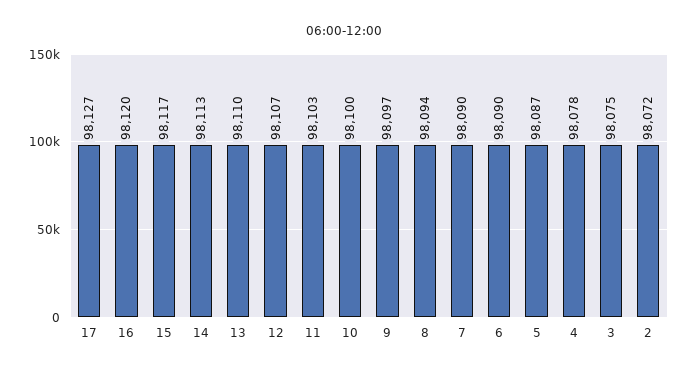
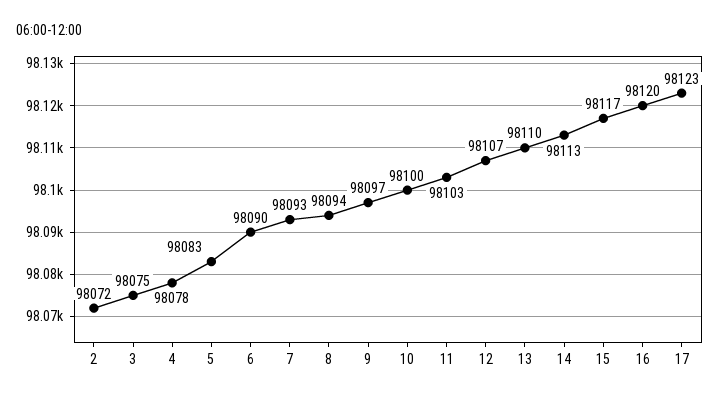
  {
-   "17": 98127,
+   "17": 98123,
    "16": 98120,
    "15": 98117,
    "14": 98113,
    "13": 98110,
    "12": 98107,
    "11": 98103,
    "10": 98100,
    "9": 98097,
    "8": 98094,
-   "7": 98090,
+   "7": 98093,
    "6": 98090,
-   "5": 98087,
+   "5": 98083,
    "4": 98078,
    "3": 98075,
    "2": 98072
  }

